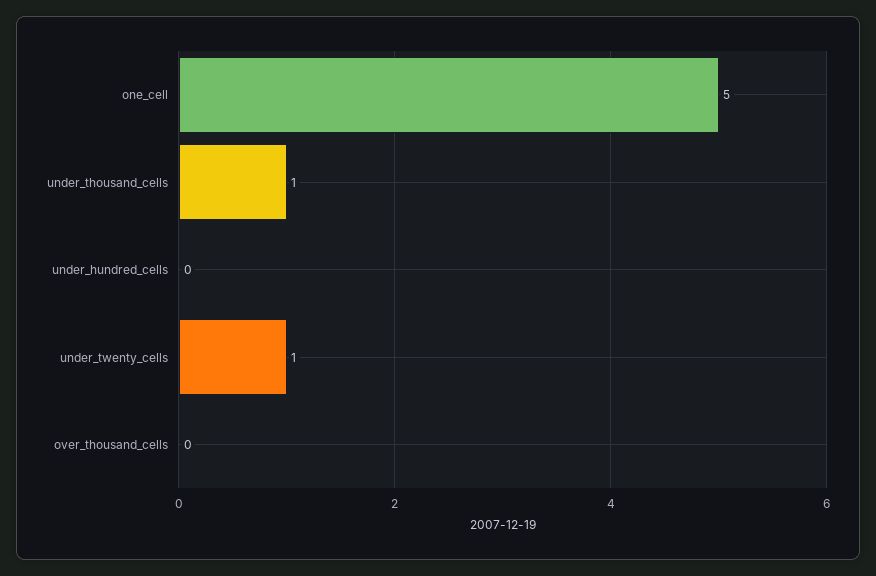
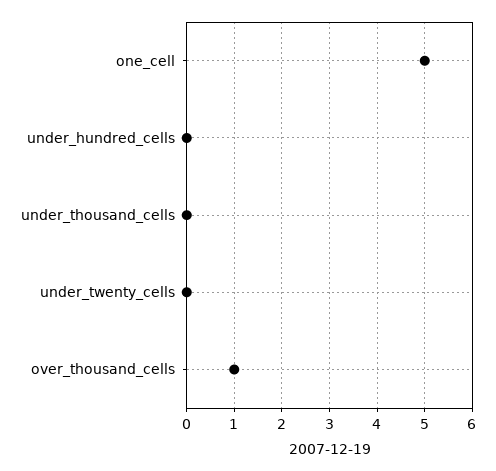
  {
    "one_cell": 5,
-   "under_thousand_cells": 1,
+   "under_thousand_cells": 0,
    "under_hundred_cells": 0,
-   "under_twenty_cells": 1,
+   "under_twenty_cells": 0,
-   "over_thousand_cells": 0
+   "over_thousand_cells": 1
  }

